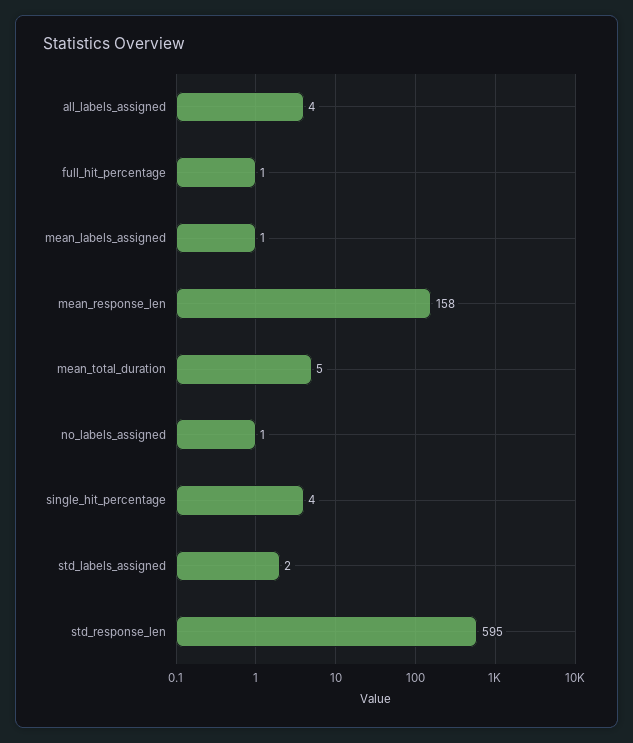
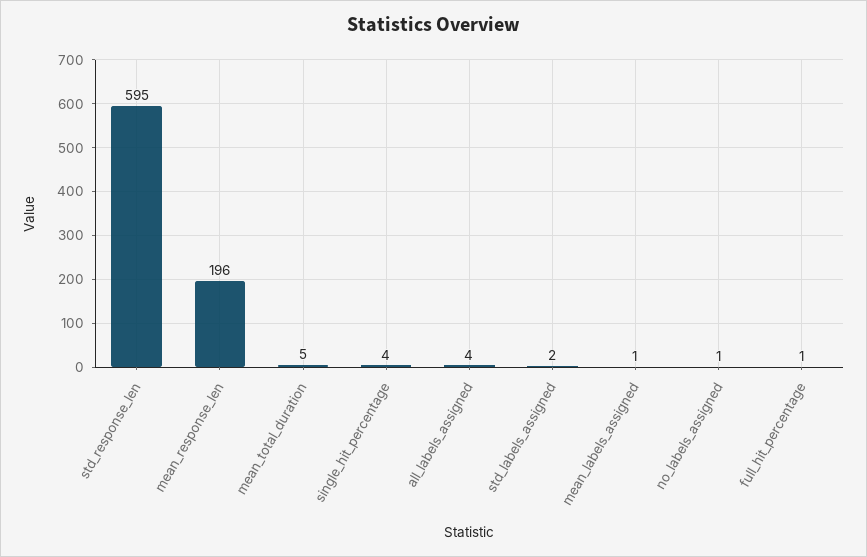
  {
    "all_labels_assigned": 4,
    "full_hit_percentage": 1,
    "mean_labels_assigned": 1,
-   "mean_response_len": 158,
+   "mean_response_len": 196,
    "mean_total_duration": 5,
    "no_labels_assigned": 1,
    "single_hit_percentage": 4,
    "std_labels_assigned": 2,
    "std_response_len": 595
  }

